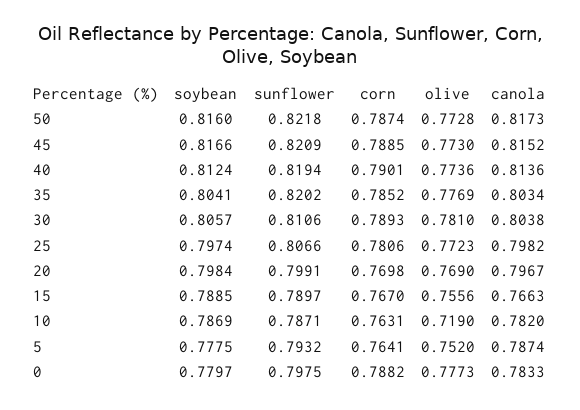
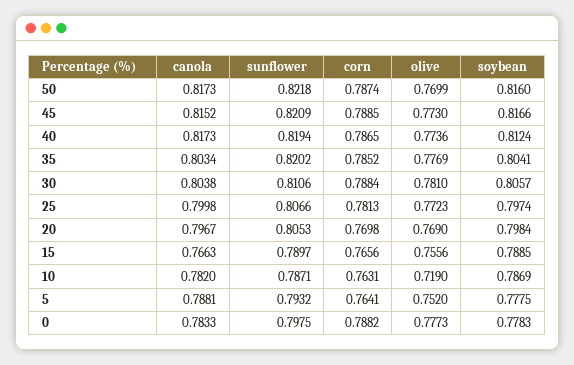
  {
    "soybean": {
      "50": 0.816,
      "45": 0.8166,
      "40": 0.8124,
      "35": 0.8041,
      "30": 0.8057,
      "25": 0.7974,
      "20": 0.7984,
      "15": 0.7885,
      "10": 0.7869,
      "5": 0.7775,
-     "0": 0.7797
+     "0": 0.7783
    },
    "sunflower": {
      "50": 0.8218,
      "45": 0.8209,
      "40": 0.8194,
      "35": 0.8202,
      "30": 0.8106,
      "25": 0.8066,
-     "20": 0.7991,
+     "20": 0.8053,
      "15": 0.7897,
      "10": 0.7871,
      "5": 0.7932,
      "0": 0.7975
    },
    "corn": {
      "50": 0.7874,
      "45": 0.7885,
-     "40": 0.7901,
+     "40": 0.7865,
      "35": 0.7852,
-     "30": 0.7893,
+     "30": 0.7884,
-     "25": 0.7806,
+     "25": 0.7813,
      "20": 0.7698,
-     "15": 0.767,
+     "15": 0.7656,
      "10": 0.7631,
      "5": 0.7641,
      "0": 0.7882
    },
    "olive": {
-     "50": 0.7728,
+     "50": 0.7699,
      "45": 0.773,
      "40": 0.7736,
      "35": 0.7769,
      "30": 0.781,
      "25": 0.7723,
      "20": 0.769,
      "15": 0.7556,
      "10": 0.719,
      "5": 0.752,
      "0": 0.7773
    },
    "canola": {
      "50": 0.8173,
      "45": 0.8152,
-     "40": 0.8136,
+     "40": 0.8173,
      "35": 0.8034,
      "30": 0.8038,
-     "25": 0.7982,
+     "25": 0.7998,
      "20": 0.7967,
      "15": 0.7663,
      "10": 0.782,
-     "5": 0.7874,
+     "5": 0.7881,
      "0": 0.7833
    }
  }

